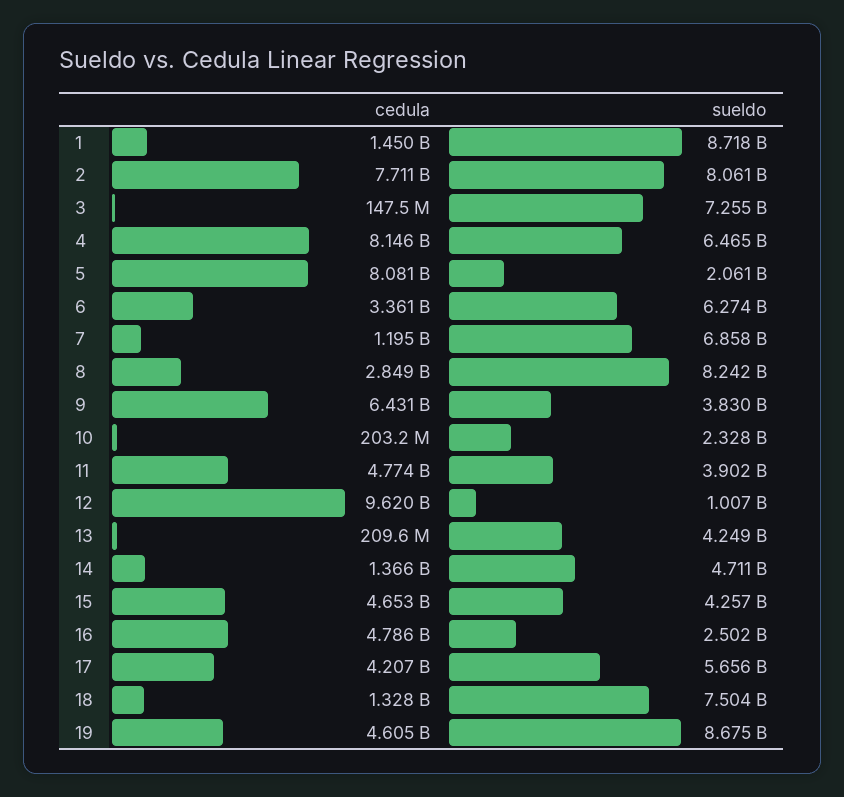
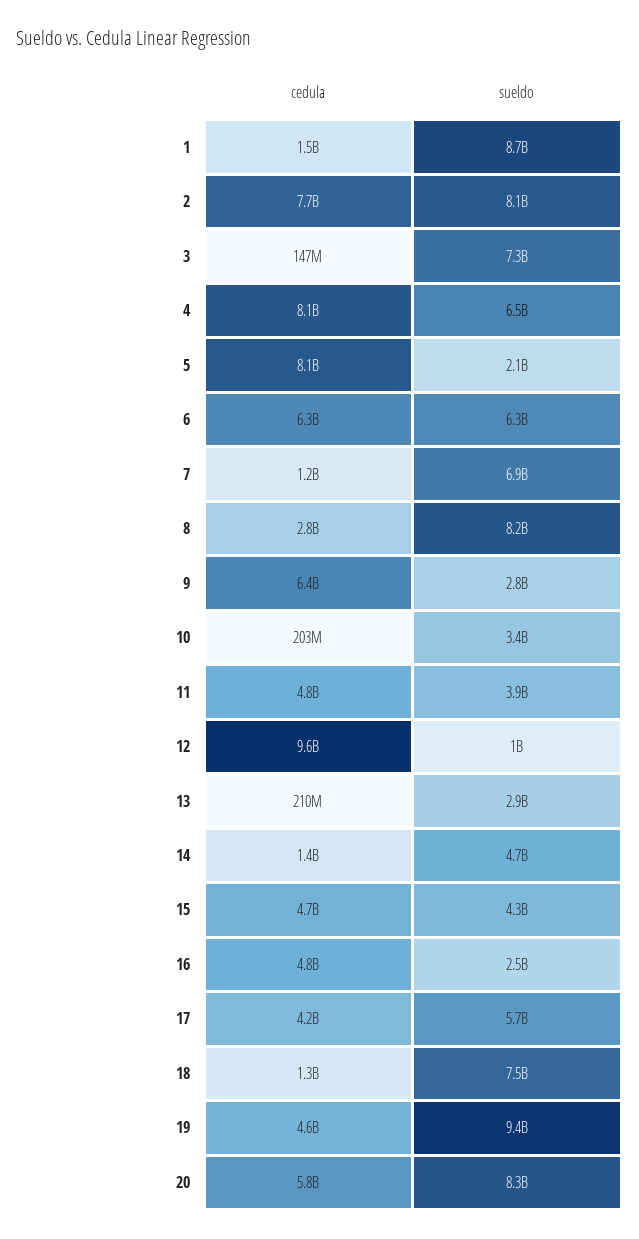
  {
    "cedula": {
      "1": 1450000000,
      "2": 7711000000,
      "3": 147500000,
      "4": 8146000000,
      "5": 8081000000,
-     "6": 3361000000,
+     "6": 6300000000,
      "7": 1195000000,
      "8": 2849000000,
      "9": 6431000000,
      "10": 203200000,
      "11": 4774000000,
      "12": 9620000000,
      "13": 209600000,
      "14": 1366000000,
      "15": 4653000000,
      "16": 4786000000,
      "17": 4207000000,
      "18": 1328000000,
-     "19": 4605000000
+     "19": 4605000000,
+     "20": 5800000000
    },
    "sueldo": {
      "1": 8718000000,
      "2": 8061000000,
      "3": 7255000000,
      "4": 6465000000,
      "5": 2061000000,
      "6": 6274000000,
      "7": 6858000000,
      "8": 8242000000,
-     "9": 3830000000,
+     "9": 2800000000,
-     "10": 2328000000,
+     "10": 3400000000,
      "11": 3902000000,
      "12": 1007000000,
-     "13": 4249000000,
+     "13": 2900000000,
      "14": 4711000000,
      "15": 4257000000,
      "16": 2502000000,
      "17": 5656000000,
      "18": 7504000000,
-     "19": 8675000000
+     "19": 9400000000,
+     "20": 8300000000
    }
  }

